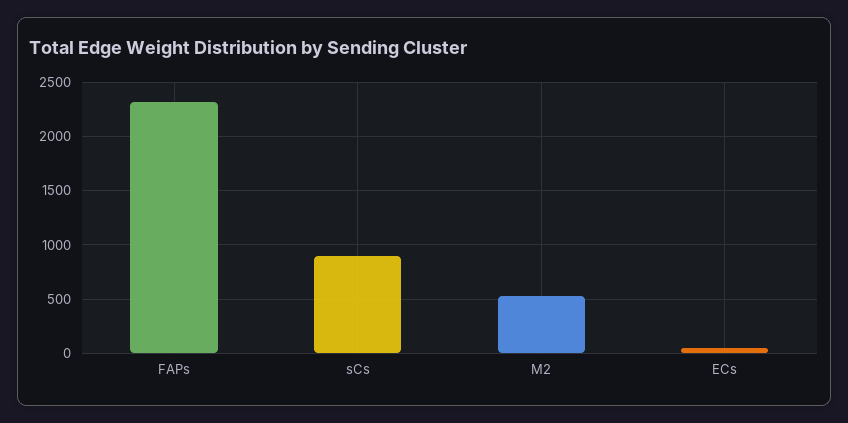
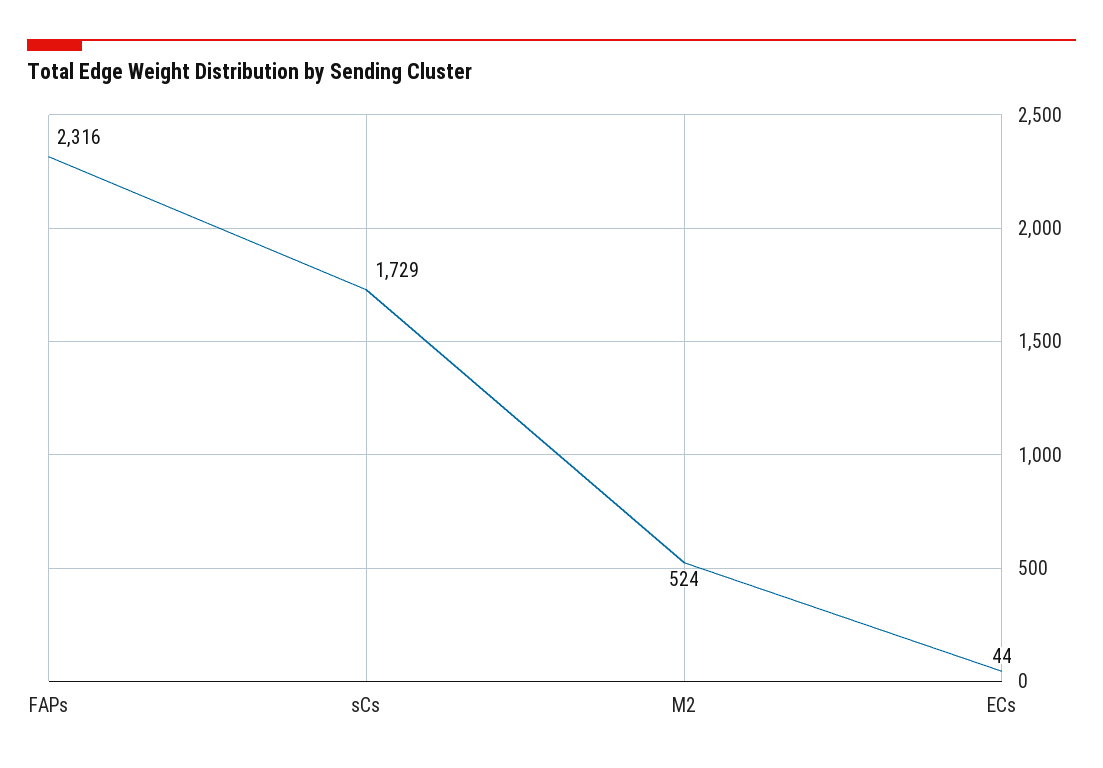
  {
    "FAPs": 2316,
-   "sCs": 900,
+   "sCs": 1729,
    "M2": 524,
    "ECs": 44
  }

